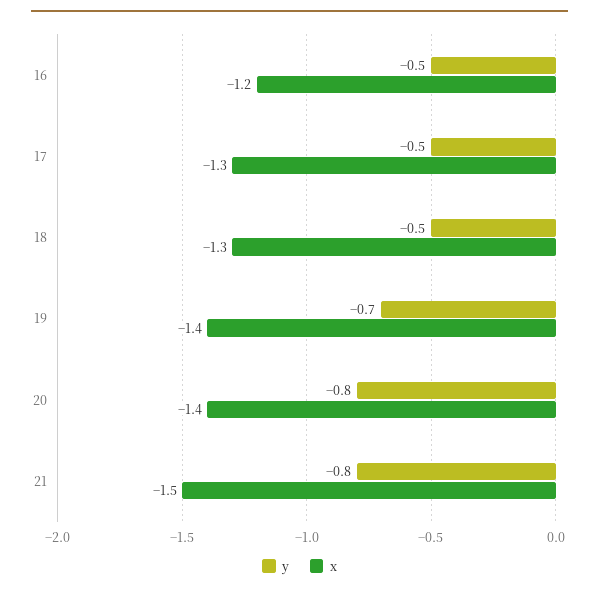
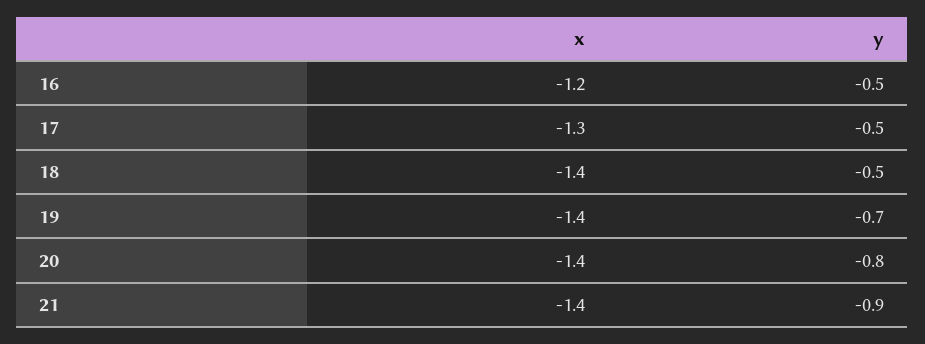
  {
    "y": {
      "16": -0.5,
      "17": -0.5,
      "18": -0.5,
      "19": -0.7,
      "20": -0.8,
-     "21": -0.8
+     "21": -0.9
    },
    "x": {
      "16": -1.2,
      "17": -1.3,
-     "18": -1.3,
+     "18": -1.4,
      "19": -1.4,
      "20": -1.4,
-     "21": -1.5
+     "21": -1.4
    }
  }

